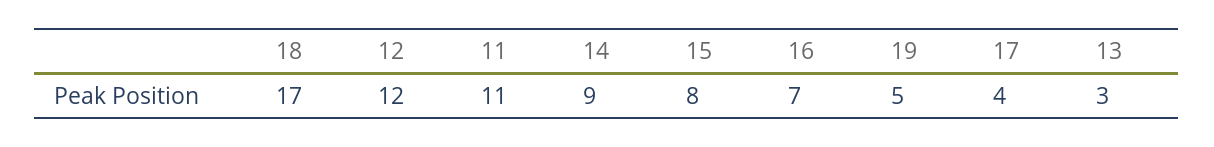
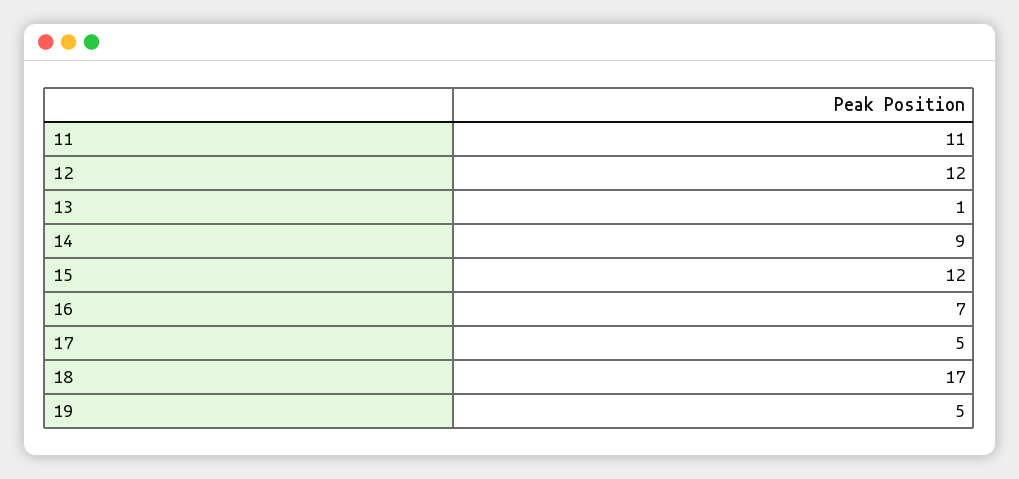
  {
    "18": 17,
    "12": 12,
    "11": 11,
    "14": 9,
-   "15": 8,
+   "15": 12,
    "16": 7,
    "19": 5,
-   "17": 4,
+   "17": 5,
-   "13": 3
+   "13": 1
  }

